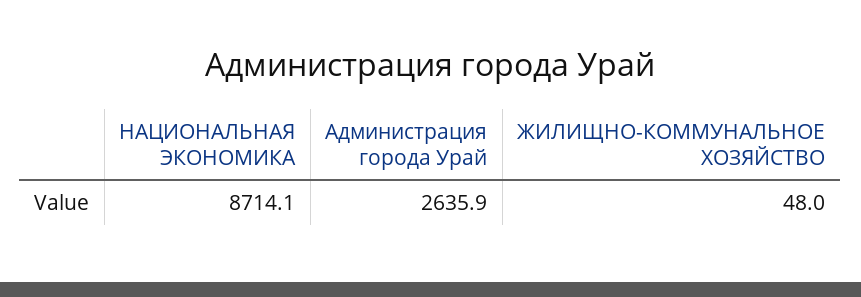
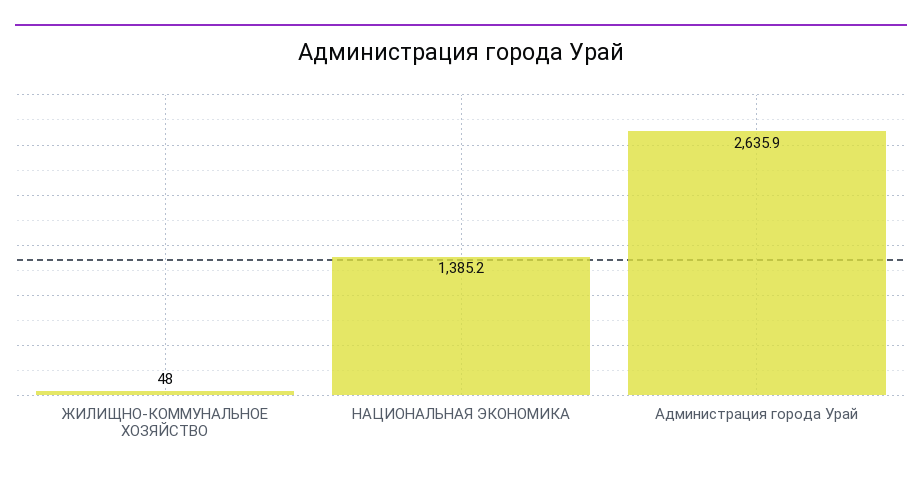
  {
-   "НАЦИОНАЛЬНАЯ ЭКОНОМИКА": 8714.1,
+   "НАЦИОНАЛЬНАЯ ЭКОНОМИКА": 1385.2,
    "Администрация города Урай": 2635.9,
    "ЖИЛИЩНО-КОММУНАЛЬНОЕ ХОЗЯЙСТВО": 48
  }

